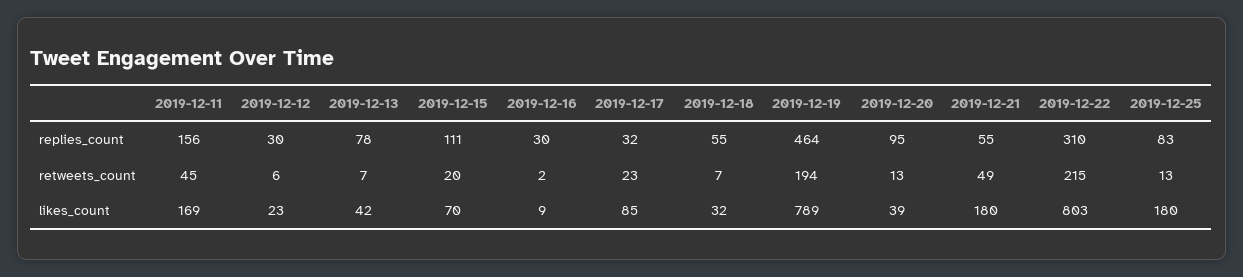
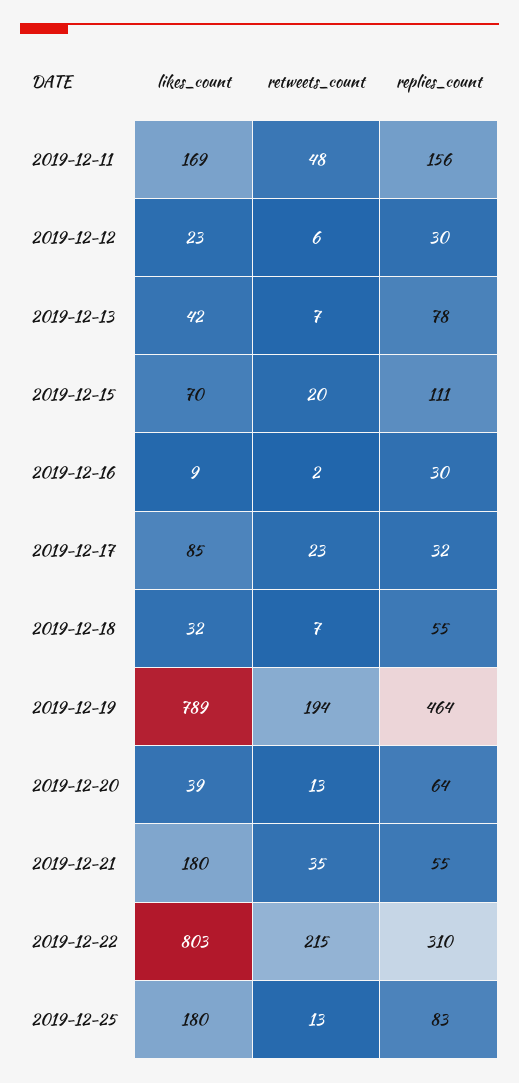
  {
    "2019-12-11": {
      "replies_count": 156,
-     "retweets_count": 45,
+     "retweets_count": 48,
      "likes_count": 169
    },
    "2019-12-12": {
      "replies_count": 30,
      "retweets_count": 6,
      "likes_count": 23
    },
    "2019-12-13": {
      "replies_count": 78,
      "retweets_count": 7,
      "likes_count": 42
    },
    "2019-12-15": {
      "replies_count": 111,
      "retweets_count": 20,
      "likes_count": 70
    },
    "2019-12-16": {
      "replies_count": 30,
      "retweets_count": 2,
      "likes_count": 9
    },
    "2019-12-17": {
      "replies_count": 32,
      "retweets_count": 23,
      "likes_count": 85
    },
    "2019-12-18": {
      "replies_count": 55,
      "retweets_count": 7,
      "likes_count": 32
    },
    "2019-12-19": {
      "replies_count": 464,
      "retweets_count": 194,
      "likes_count": 789
    },
    "2019-12-20": {
-     "replies_count": 95,
+     "replies_count": 64,
      "retweets_count": 13,
      "likes_count": 39
    },
    "2019-12-21": {
      "replies_count": 55,
-     "retweets_count": 49,
+     "retweets_count": 35,
      "likes_count": 180
    },
    "2019-12-22": {
      "replies_count": 310,
      "retweets_count": 215,
      "likes_count": 803
    },
    "2019-12-25": {
      "replies_count": 83,
      "retweets_count": 13,
      "likes_count": 180
    }
  }

